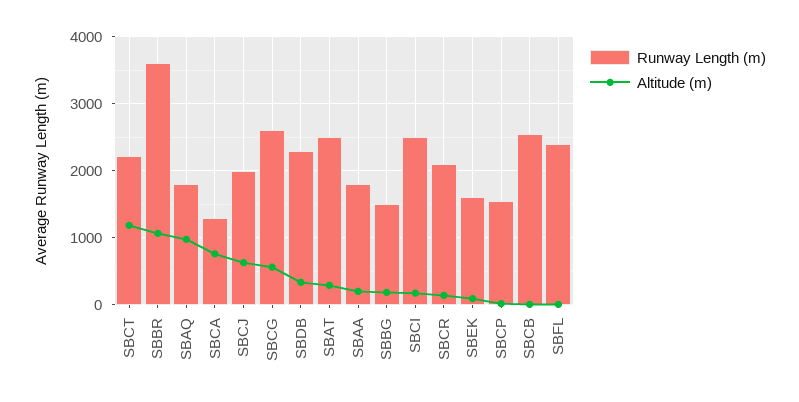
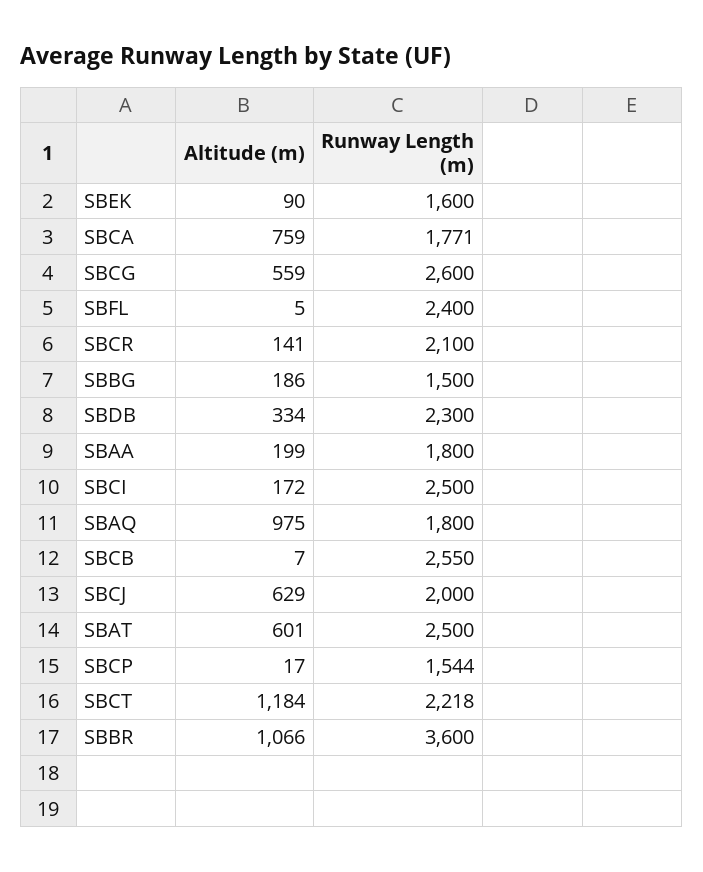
  {
    "Runway Length (m)": {
      "SBCT": 2218,
      "SBBR": 3600,
      "SBAQ": 1800,
-     "SBCA": 1300,
+     "SBCA": 1771,
      "SBCJ": 2000,
      "SBCG": 2600,
      "SBDB": 2300,
      "SBAT": 2500,
      "SBAA": 1800,
      "SBBG": 1500,
      "SBCI": 2500,
      "SBCR": 2100,
      "SBEK": 1600,
      "SBCP": 1544,
      "SBCB": 2550,
      "SBFL": 2400
    },
    "Altitude (m)": {
      "SBCT": 1184,
      "SBBR": 1066,
      "SBAQ": 975,
      "SBCA": 759,
      "SBCJ": 629,
      "SBCG": 559,
      "SBDB": 334,
-     "SBAT": 300,
+     "SBAT": 601,
      "SBAA": 199,
      "SBBG": 186,
      "SBCI": 172,
      "SBCR": 141,
      "SBEK": 90,
      "SBCP": 17,
      "SBCB": 7,
      "SBFL": 5
    }
  }

